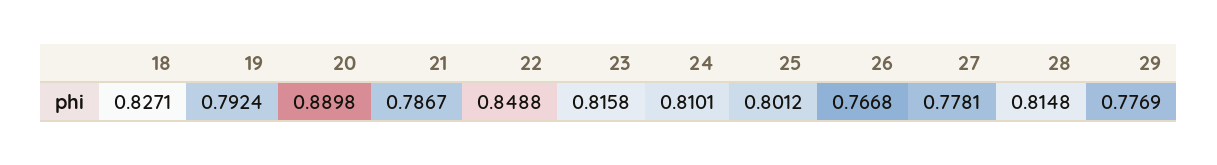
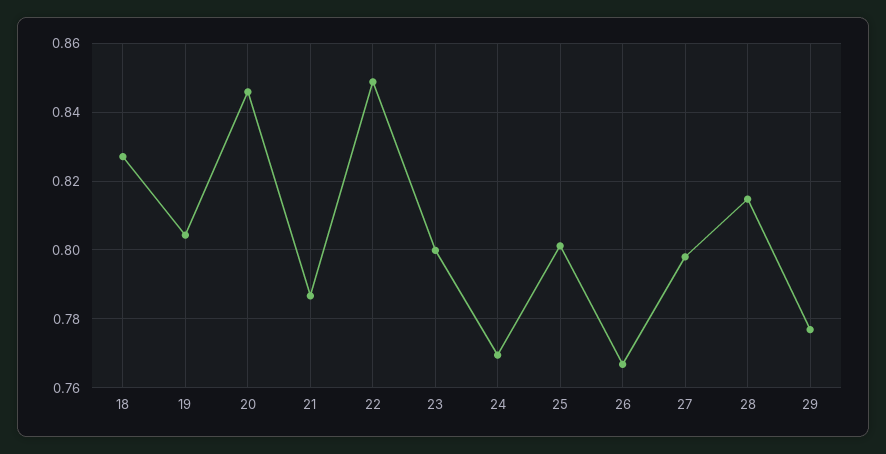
  {
    "18": 0.8271,
-   "19": 0.7924,
+   "19": 0.804,
-   "20": 0.8898,
+   "20": 0.846,
    "21": 0.7867,
    "22": 0.8488,
-   "23": 0.8158,
+   "23": 0.8,
-   "24": 0.8101,
+   "24": 0.77,
    "25": 0.8012,
    "26": 0.7668,
-   "27": 0.7781,
+   "27": 0.798,
    "28": 0.8148,
    "29": 0.7769
  }

